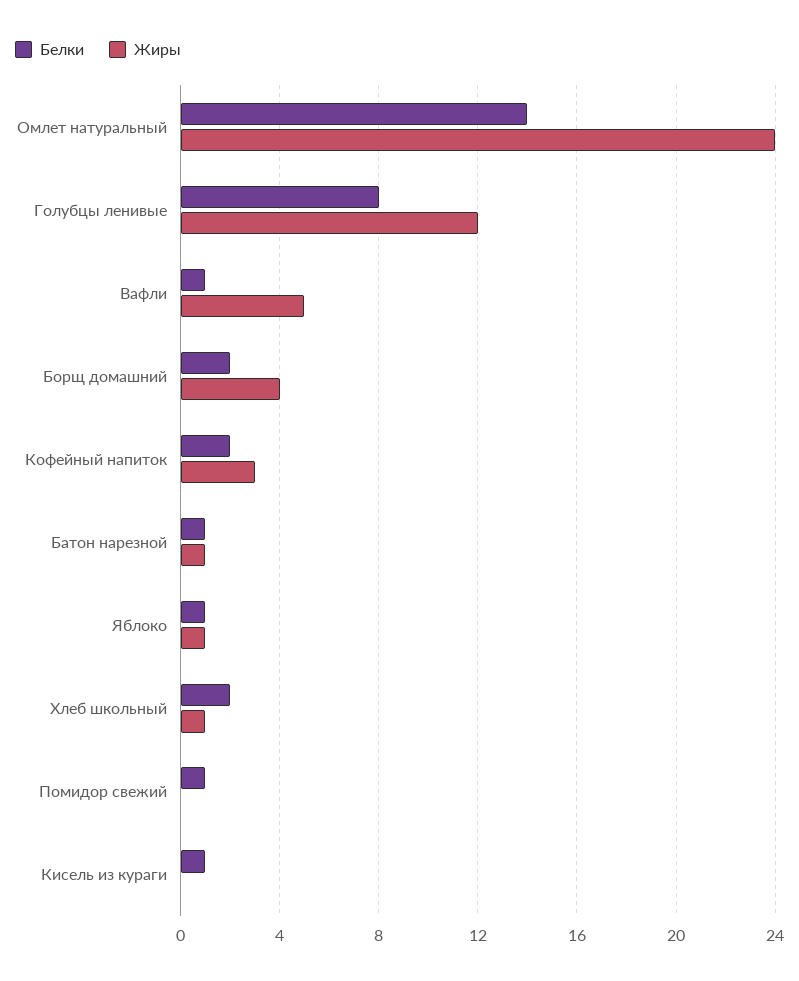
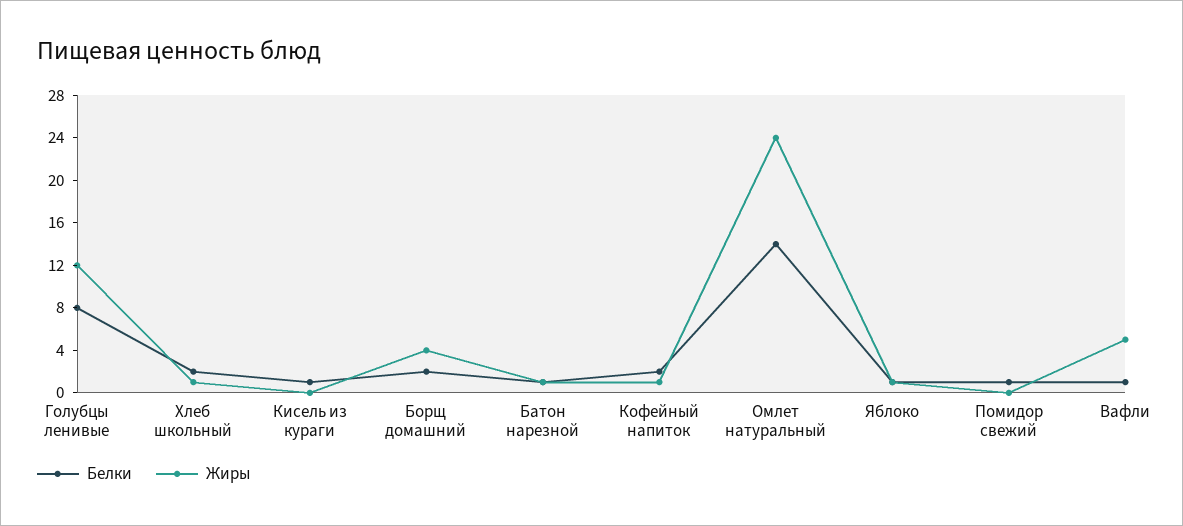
  {
    "Белки": {
      "Омлет натуральный": 14,
      "Голубцы ленивые": 8,
      "Вафли": 1,
      "Борщ домашний": 2,
      "Кофейный напиток": 2,
      "Батон нарезной": 1,
      "Яблоко": 1,
      "Хлеб школьный": 2,
      "Помидор свежий": 1,
      "Кисель из кураги": 1
    },
    "Жиры": {
      "Омлет натуральный": 24,
      "Голубцы ленивые": 12,
      "Вафли": 5,
      "Борщ домашний": 4,
-     "Кофейный напиток": 3,
+     "Кофейный напиток": 1,
      "Батон нарезной": 1,
      "Яблоко": 1,
      "Хлеб школьный": 1,
      "Помидор свежий": 0,
      "Кисель из кураги": 0
    }
  }

